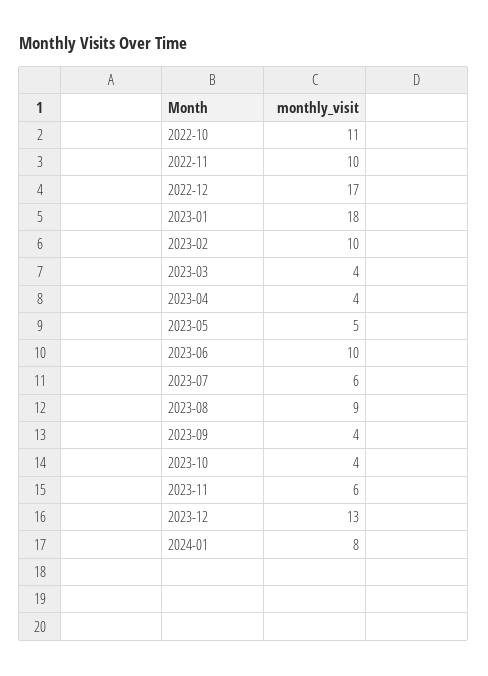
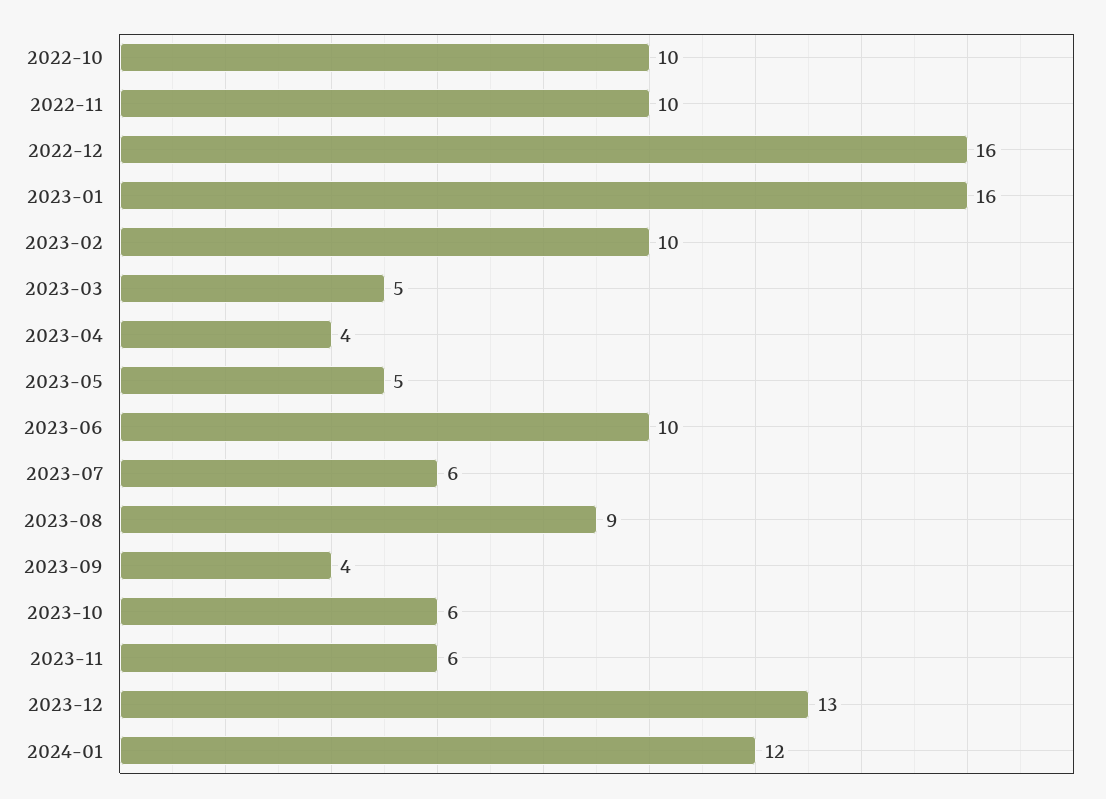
  {
-   "2022-10": 11,
+   "2022-10": 10,
    "2022-11": 10,
-   "2022-12": 17,
+   "2022-12": 16,
-   "2023-01": 18,
+   "2023-01": 16,
    "2023-02": 10,
-   "2023-03": 4,
+   "2023-03": 5,
    "2023-04": 4,
    "2023-05": 5,
    "2023-06": 10,
    "2023-07": 6,
    "2023-08": 9,
    "2023-09": 4,
-   "2023-10": 4,
+   "2023-10": 6,
    "2023-11": 6,
    "2023-12": 13,
-   "2024-01": 8
+   "2024-01": 12
  }

